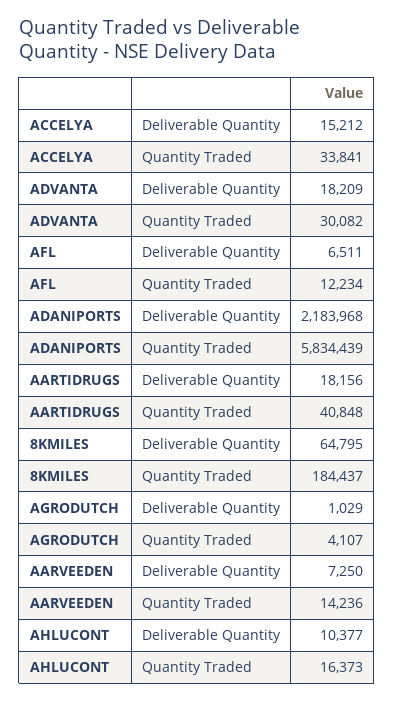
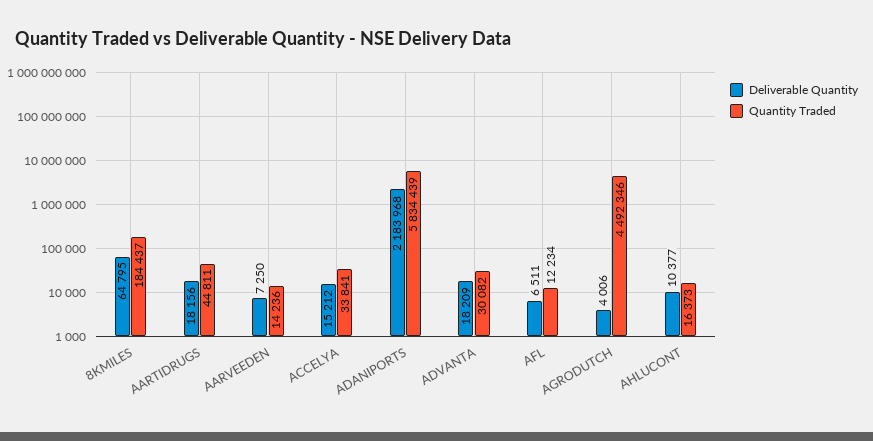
  {
    "Deliverable Quantity": {
      "ACCELYA": 15212,
      "ADVANTA": 18209,
      "AFL": 6511,
      "ADANIPORTS": 2183968,
      "AARTIDRUGS": 18156,
      "8KMILES": 64795,
-     "AGRODUTCH": 1029,
+     "AGRODUTCH": 4006,
      "AARVEEDEN": 7250,
      "AHLUCONT": 10377
    },
    "Quantity Traded": {
      "ACCELYA": 33841,
      "ADVANTA": 30082,
      "AFL": 12234,
      "ADANIPORTS": 5834439,
-     "AARTIDRUGS": 40848,
+     "AARTIDRUGS": 44811,
      "8KMILES": 184437,
-     "AGRODUTCH": 4107,
+     "AGRODUTCH": 4492346,
      "AARVEEDEN": 14236,
      "AHLUCONT": 16373
    }
  }

